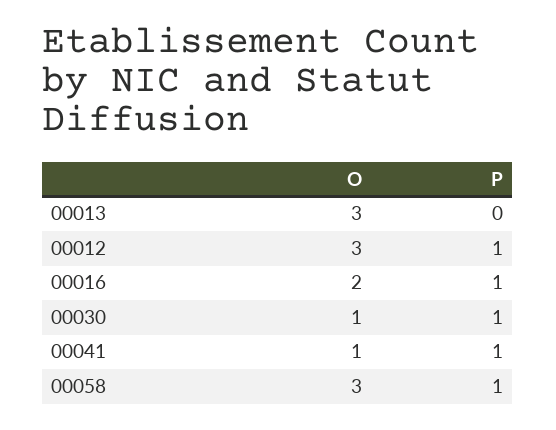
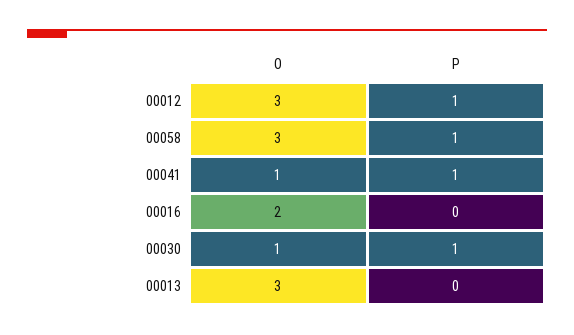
  {
    "O": {
      "00013": 3,
      "00012": 3,
      "00016": 2,
      "00030": 1,
      "00041": 1,
      "00058": 3
    },
    "P": {
      "00013": 0,
      "00012": 1,
-     "00016": 1,
+     "00016": 0,
      "00030": 1,
      "00041": 1,
      "00058": 1
    }
  }

